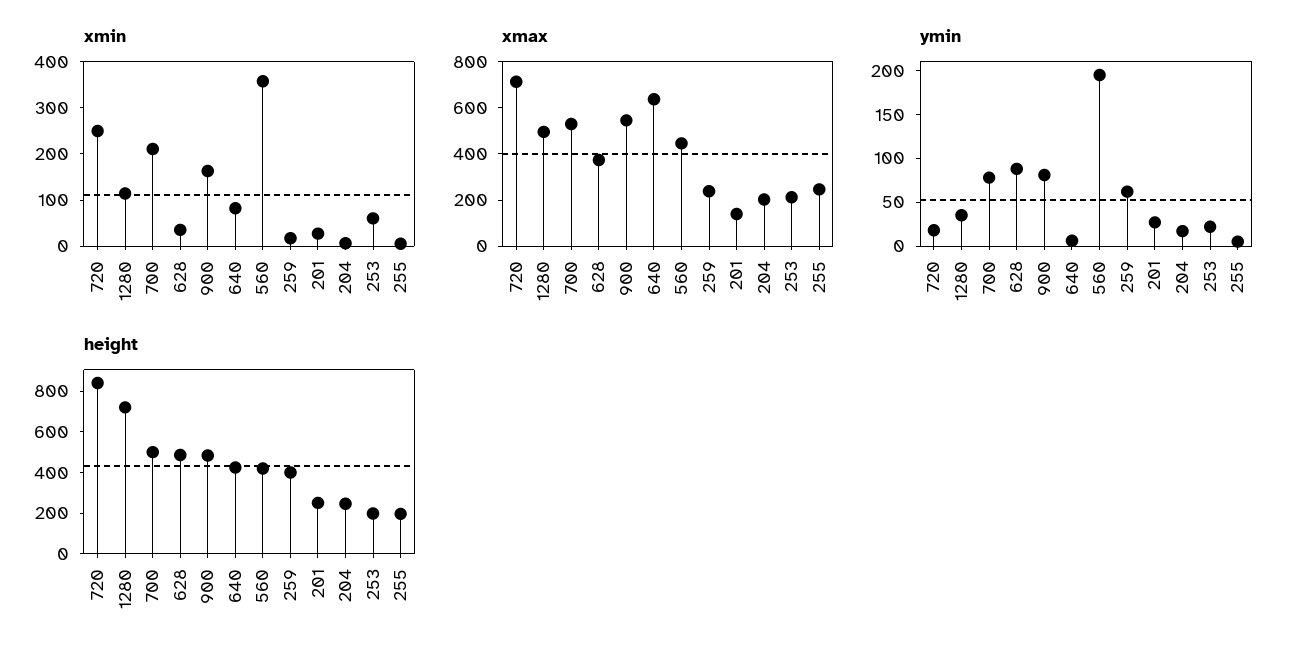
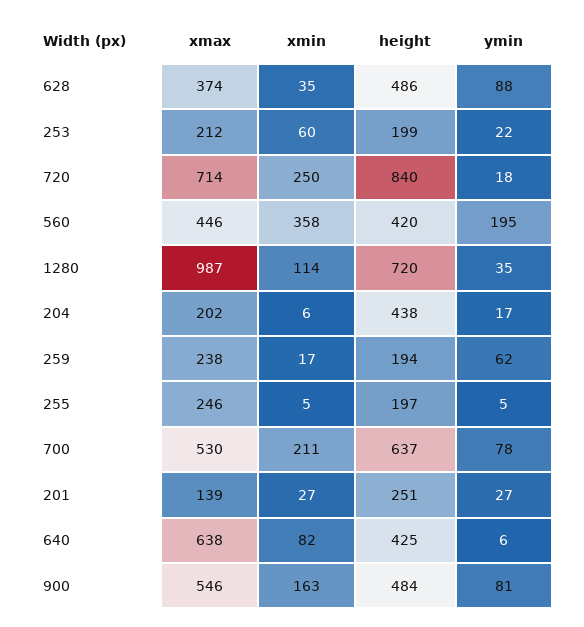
  {
    "xmin": {
      "720": 250,
      "1280": 114,
      "700": 211,
      "628": 35,
      "900": 163,
      "640": 82,
      "560": 358,
      "259": 17,
      "201": 27,
      "204": 6,
      "253": 60,
      "255": 5
    },
    "xmax": {
      "720": 714,
-     "1280": 500,
+     "1280": 987,
      "700": 530,
      "628": 374,
      "900": 546,
      "640": 638,
      "560": 446,
      "259": 238,
      "201": 139,
      "204": 202,
      "253": 212,
      "255": 246
    },
    "ymin": {
      "720": 18,
      "1280": 35,
      "700": 78,
      "628": 88,
      "900": 81,
      "640": 6,
      "560": 195,
      "259": 62,
      "201": 27,
      "204": 17,
      "253": 22,
      "255": 5
    },
    "height": {
      "720": 840,
      "1280": 720,
-     "700": 500,
+     "700": 637,
      "628": 486,
      "900": 484,
      "640": 425,
      "560": 420,
-     "259": 400,
+     "259": 194,
      "201": 251,
-     "204": 250,
+     "204": 438,
      "253": 199,
      "255": 197
    }
  }

